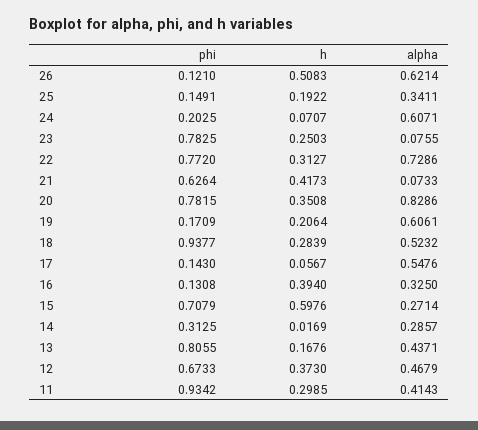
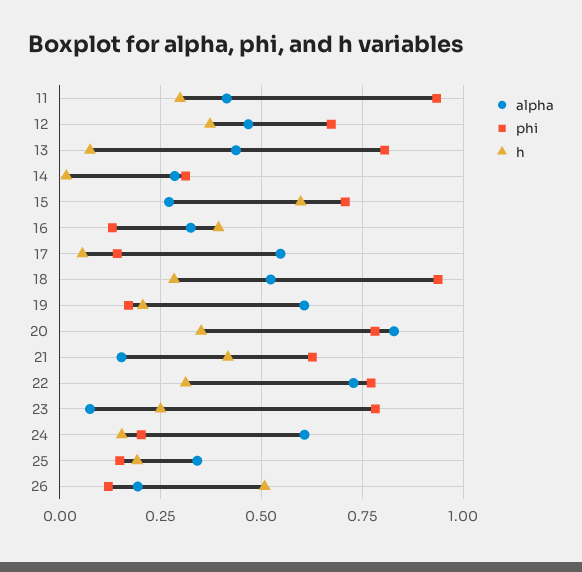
  {
    "phi": {
      "26": 0.121,
      "25": 0.1491,
      "24": 0.2025,
      "23": 0.7825,
      "22": 0.772,
      "21": 0.6264,
      "20": 0.7815,
      "19": 0.1709,
      "18": 0.9377,
      "17": 0.143,
      "16": 0.1308,
      "15": 0.7079,
      "14": 0.3125,
      "13": 0.8055,
      "12": 0.6733,
      "11": 0.9342
    },
    "h": {
      "26": 0.5083,
      "25": 0.1922,
-     "24": 0.0707,
+     "24": 0.15,
      "23": 0.2503,
      "22": 0.3127,
      "21": 0.4173,
      "20": 0.3508,
      "19": 0.2064,
      "18": 0.2839,
      "17": 0.0567,
      "16": 0.394,
      "15": 0.5976,
      "14": 0.0169,
-     "13": 0.1676,
+     "13": 0.075,
      "12": 0.373,
      "11": 0.2985
    },
    "alpha": {
-     "26": 0.6214,
+     "26": 0.2,
      "25": 0.3411,
      "24": 0.6071,
      "23": 0.0755,
      "22": 0.7286,
-     "21": 0.0733,
+     "21": 0.15,
      "20": 0.8286,
      "19": 0.6061,
      "18": 0.5232,
      "17": 0.5476,
      "16": 0.325,
      "15": 0.2714,
      "14": 0.2857,
      "13": 0.4371,
      "12": 0.4679,
      "11": 0.4143
    }
  }

